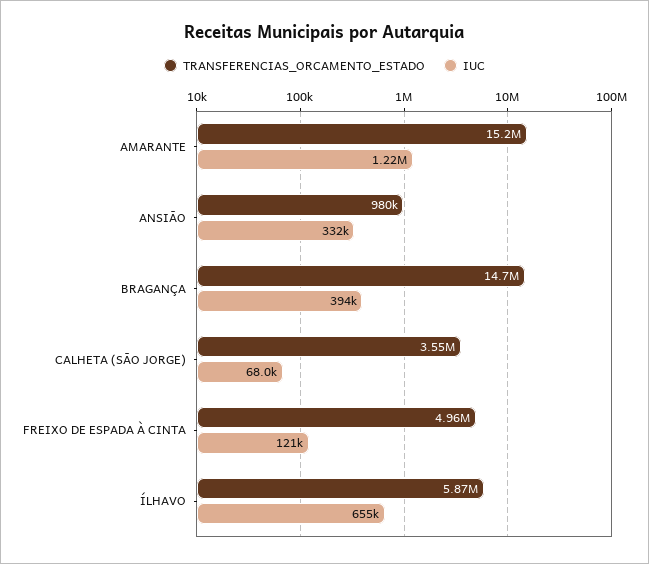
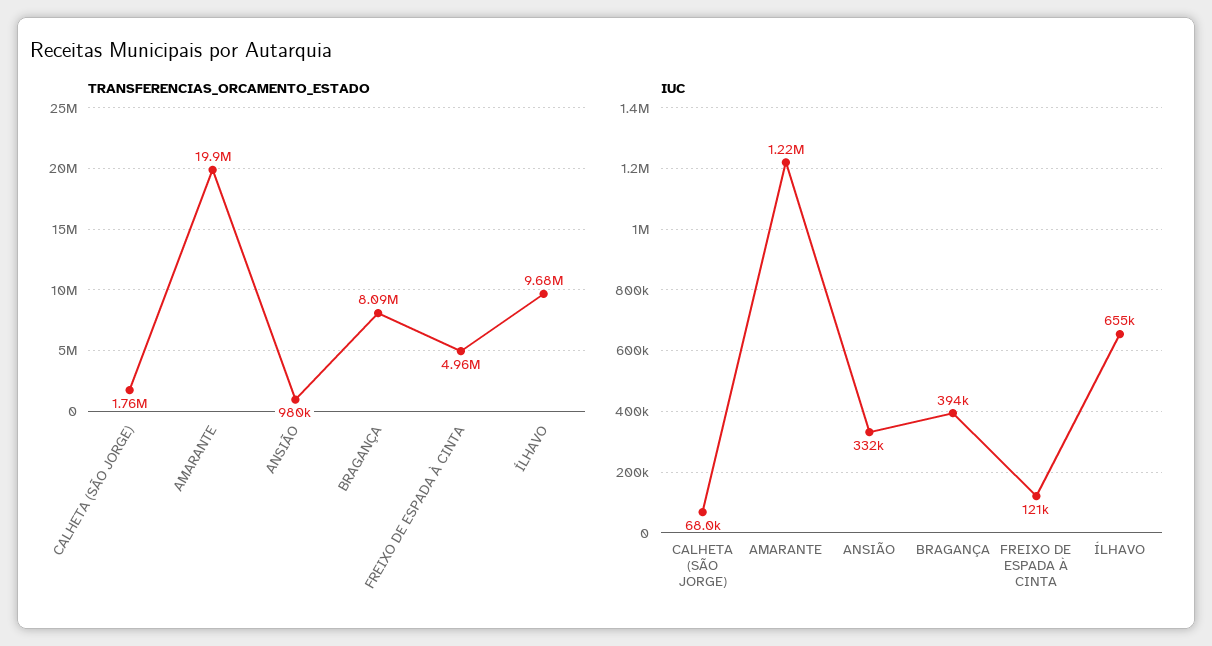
  {
    "TRANSFERENCIAS_ORCAMENTO_ESTADO": {
-     "AMARANTE": 15200000,
+     "AMARANTE": 19900000,
      "ANSIÃO": 980000,
-     "BRAGANÇA": 14700000,
+     "BRAGANÇA": 8090000,
-     "CALHETA (SÃO JORGE)": 3550000,
+     "CALHETA (SÃO JORGE)": 1760000,
      "FREIXO DE ESPADA À CINTA": 4960000,
-     "ÍLHAVO": 5870000
+     "ÍLHAVO": 9680000
    },
    "IUC": {
      "AMARANTE": 1220000,
      "ANSIÃO": 332000,
      "BRAGANÇA": 394000,
      "CALHETA (SÃO JORGE)": 68000,
      "FREIXO DE ESPADA À CINTA": 121000,
      "ÍLHAVO": 655000
    }
  }

